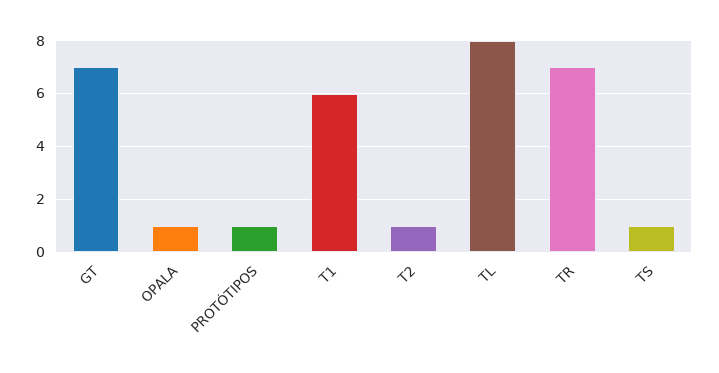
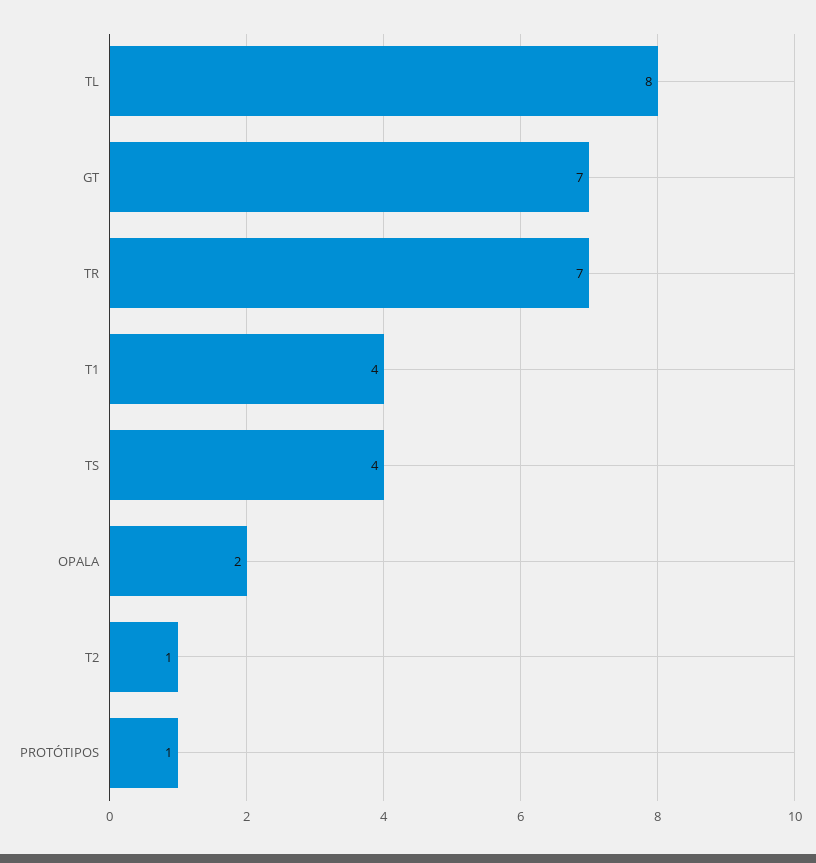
  {
    "GT": 7,
-   "OPALA": 1,
+   "OPALA": 2,
    "PROTÓTIPOS": 1,
-   "T1": 6,
+   "T1": 4,
    "T2": 1,
    "TL": 8,
    "TR": 7,
-   "TS": 1
+   "TS": 4
  }

